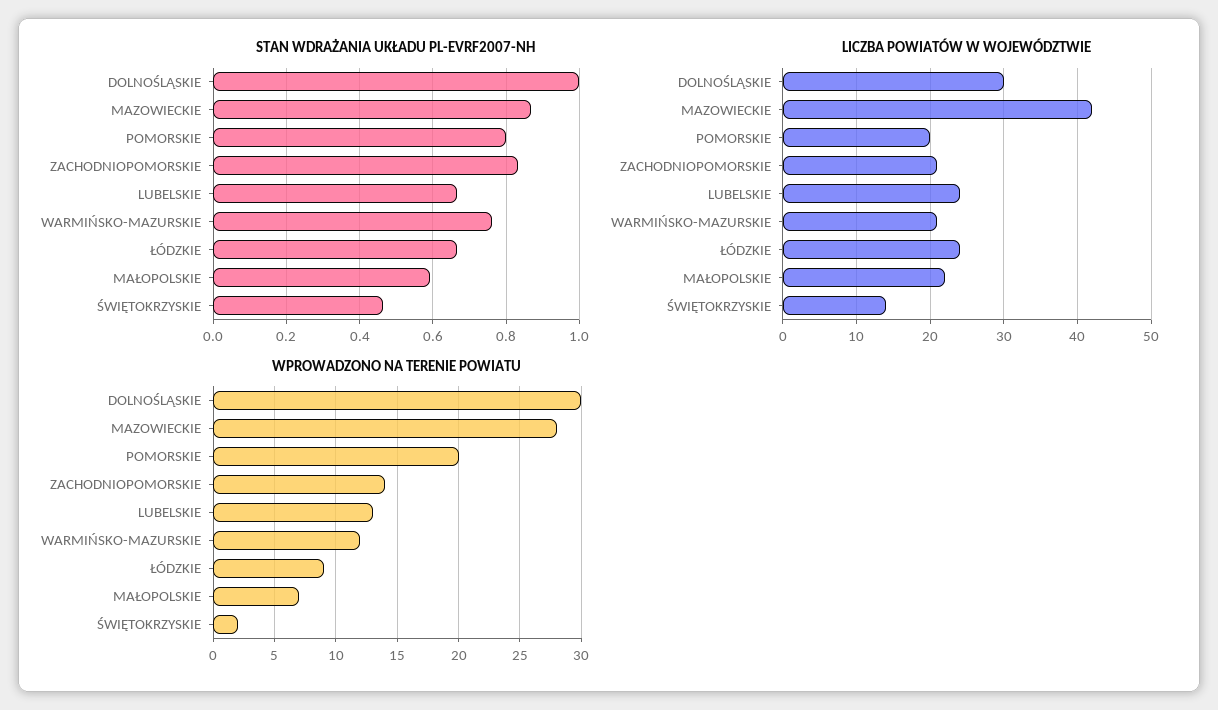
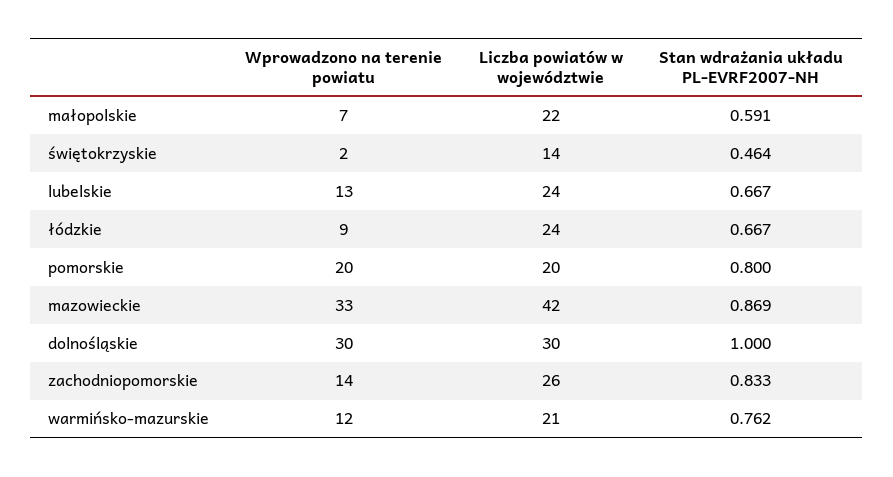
  {
    "STAN WDRAŻANIA UKŁADU PL-EVRF2007-NH": {
      "DOLNOŚLĄSKIE": 1,
      "MAZOWIECKIE": 0.869,
      "POMORSKIE": 0.8,
      "ZACHODNIOPOMORSKIE": 0.833,
      "LUBELSKIE": 0.667,
      "WARMIŃSKO-MAZURSKIE": 0.762,
      "ŁÓDZKIE": 0.667,
      "MAŁOPOLSKIE": 0.591,
      "ŚWIĘTOKRZYSKIE": 0.464
    },
    "LICZBA POWIATÓW W WOJEWÓDZTWIE": {
      "DOLNOŚLĄSKIE": 30,
      "MAZOWIECKIE": 42,
      "POMORSKIE": 20,
-     "ZACHODNIOPOMORSKIE": 21,
+     "ZACHODNIOPOMORSKIE": 26,
      "LUBELSKIE": 24,
      "WARMIŃSKO-MAZURSKIE": 21,
      "ŁÓDZKIE": 24,
      "MAŁOPOLSKIE": 22,
      "ŚWIĘTOKRZYSKIE": 14
    },
    "WPROWADZONO NA TERENIE POWIATU": {
      "DOLNOŚLĄSKIE": 30,
-     "MAZOWIECKIE": 28,
+     "MAZOWIECKIE": 33,
      "POMORSKIE": 20,
      "ZACHODNIOPOMORSKIE": 14,
      "LUBELSKIE": 13,
      "WARMIŃSKO-MAZURSKIE": 12,
      "ŁÓDZKIE": 9,
      "MAŁOPOLSKIE": 7,
      "ŚWIĘTOKRZYSKIE": 2
    }
  }

